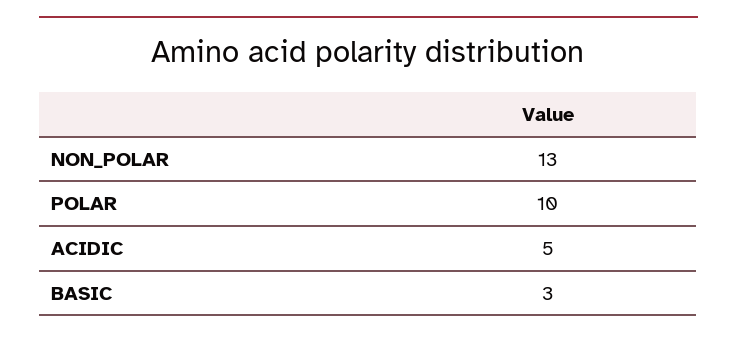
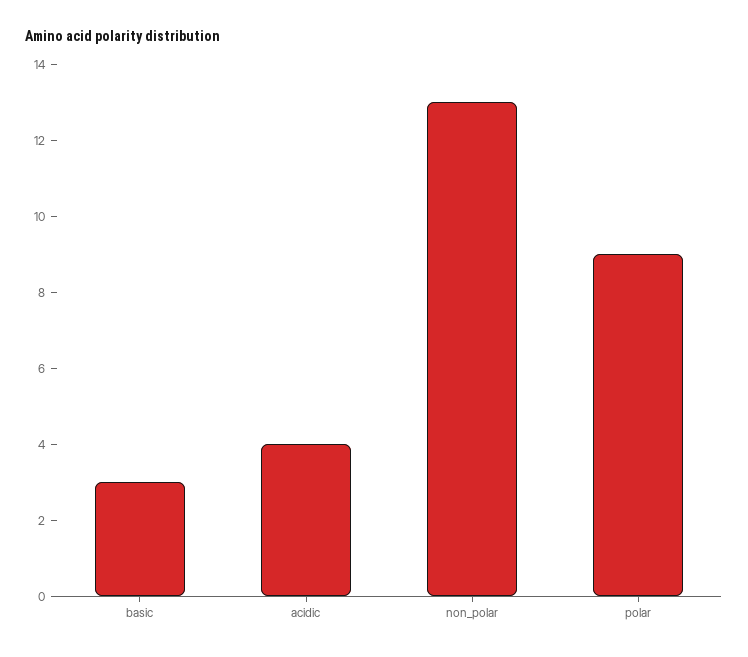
  {
    "NON_POLAR": 13,
-   "POLAR": 10,
+   "POLAR": 9,
-   "ACIDIC": 5,
+   "ACIDIC": 4,
    "BASIC": 3
  }

